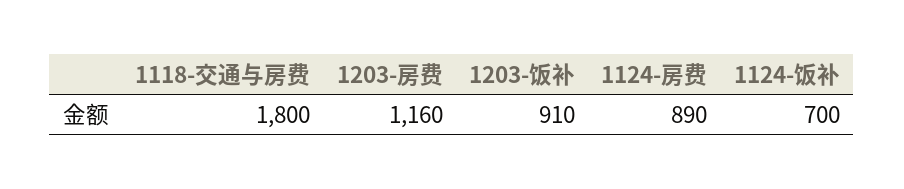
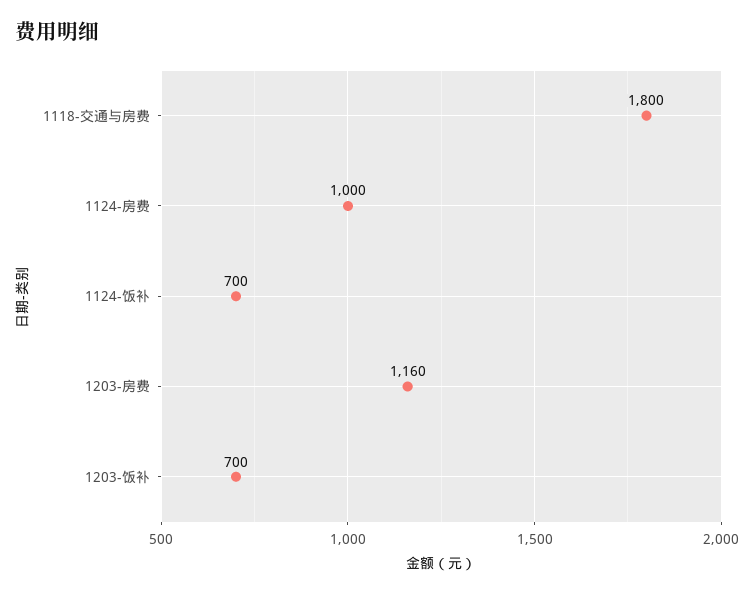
  {
    "1118-交通与房费": 1800,
    "1203-房费": 1160,
-   "1203-饭补": 910,
+   "1203-饭补": 700,
-   "1124-房费": 890,
+   "1124-房费": 1000,
    "1124-饭补": 700
  }

